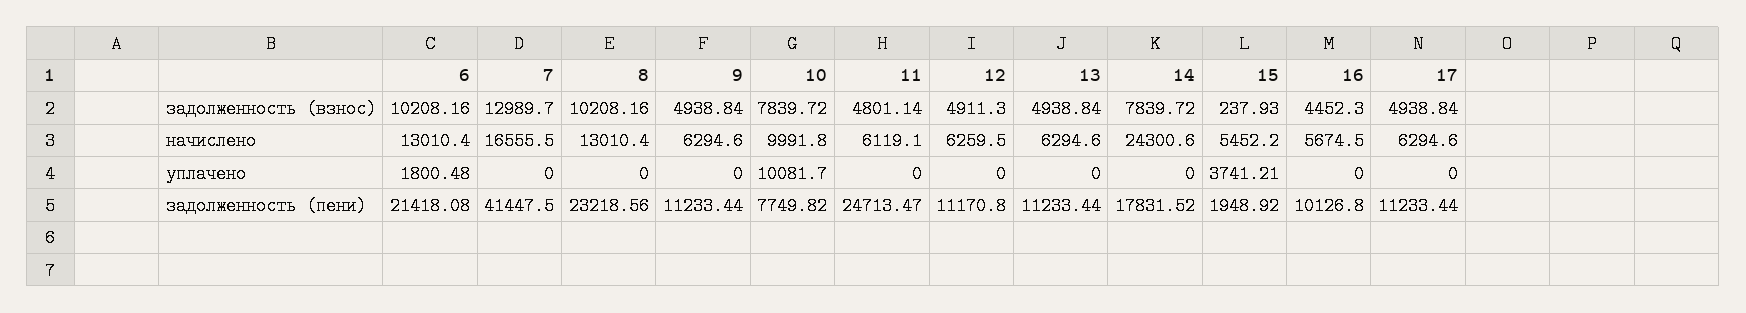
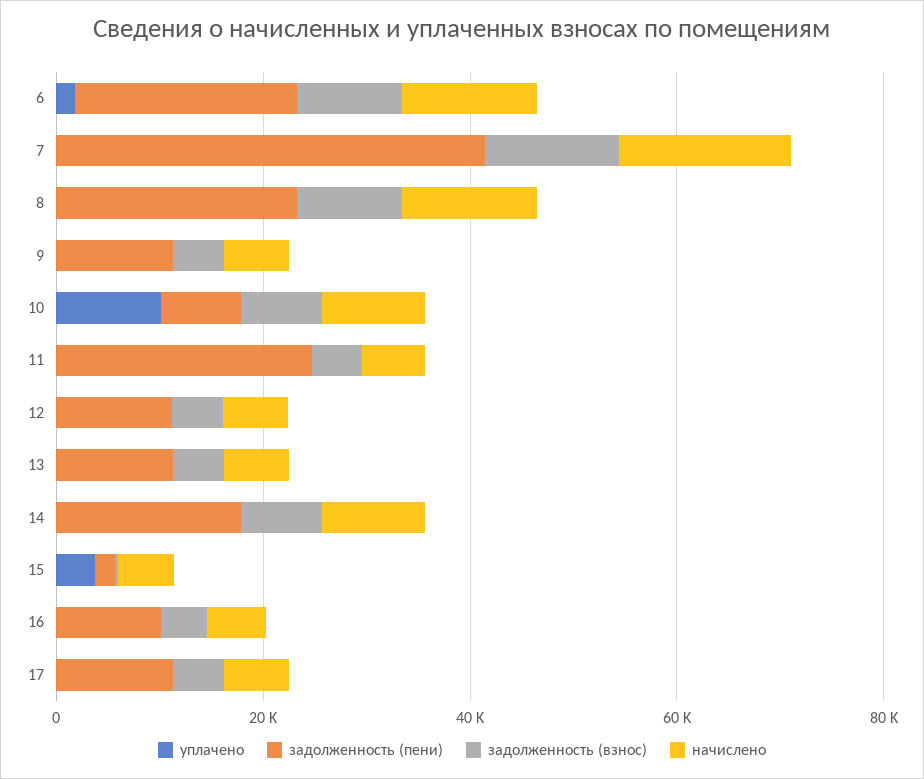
  {
    "задолженность (взнос)": {
      "6": 10208.16,
      "7": 12989.7,
      "8": 10208.16,
      "9": 4938.84,
      "10": 7839.72,
      "11": 4801.14,
      "12": 4911.3,
      "13": 4938.84,
      "14": 7839.72,
      "15": 237.93,
      "16": 4452.3,
      "17": 4938.84
    },
    "начислено": {
      "6": 13010.4,
      "7": 16555.5,
      "8": 13010.4,
      "9": 6294.6,
      "10": 9991.8,
      "11": 6119.1,
      "12": 6259.5,
      "13": 6294.6,
-     "14": 24300.6,
+     "14": 10000,
      "15": 5452.2,
      "16": 5674.5,
      "17": 6294.6
    },
    "уплачено": {
      "6": 1800.48,
      "7": 0,
      "8": 0,
      "9": 0,
      "10": 10081.7,
      "11": 0,
      "12": 0,
      "13": 0,
      "14": 0,
      "15": 3741.21,
      "16": 0,
      "17": 0
    },
    "задолженность (пени)": {
      "6": 21418.08,
      "7": 41447.5,
      "8": 23218.56,
      "9": 11233.44,
      "10": 7749.82,
      "11": 24713.47,
      "12": 11170.8,
      "13": 11233.44,
      "14": 17831.52,
      "15": 1948.92,
      "16": 10126.8,
      "17": 11233.44
    }
  }

